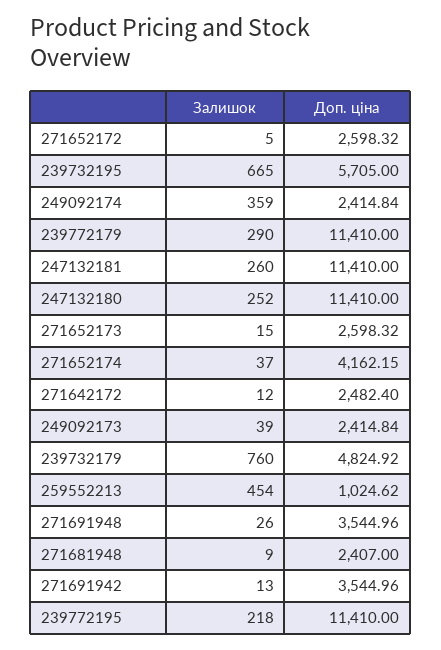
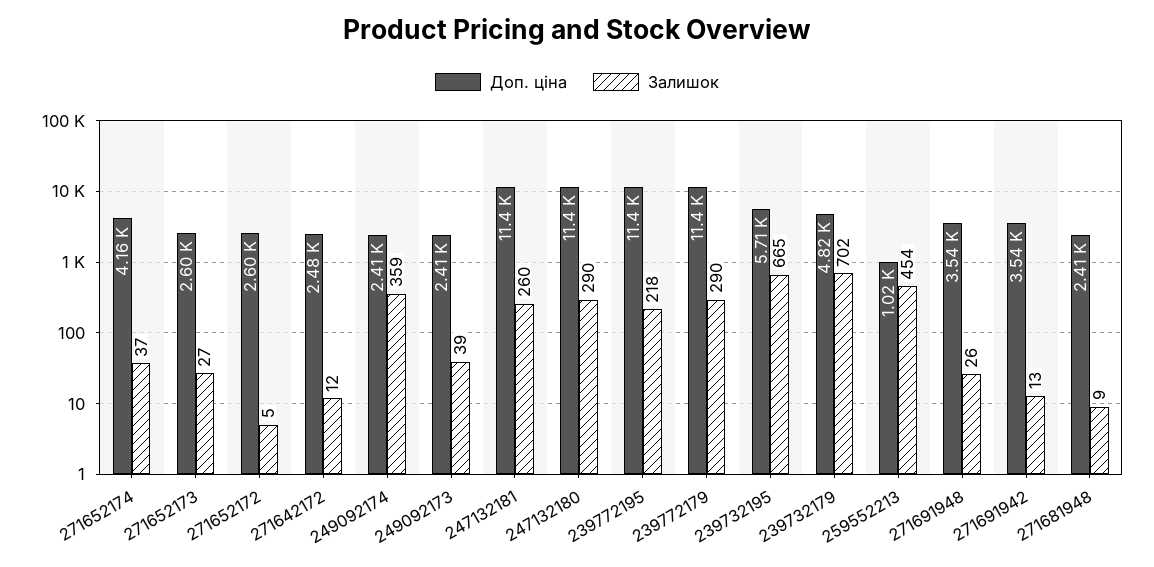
  {
    "Залишок": {
      "271652172": 5,
      "239732195": 665,
      "249092174": 359,
      "239772179": 290,
      "247132181": 260,
-     "247132180": 252,
+     "247132180": 290,
-     "271652173": 15,
+     "271652173": 27,
      "271652174": 37,
      "271642172": 12,
      "249092173": 39,
-     "239732179": 760,
+     "239732179": 702,
      "259552213": 454,
      "271691948": 26,
      "271681948": 9,
      "271691942": 13,
      "239772195": 218
    },
    "Доп. ціна": {
      "271652172": 2598.32,
      "239732195": 5705,
      "249092174": 2414.84,
      "239772179": 11410,
      "247132181": 11410,
      "247132180": 11410,
      "271652173": 2598.32,
      "271652174": 4162.15,
      "271642172": 2482.4,
      "249092173": 2414.84,
      "239732179": 4824.92,
      "259552213": 1024.62,
      "271691948": 3544.96,
      "271681948": 2407,
      "271691942": 3544.96,
      "239772195": 11410
    }
  }

